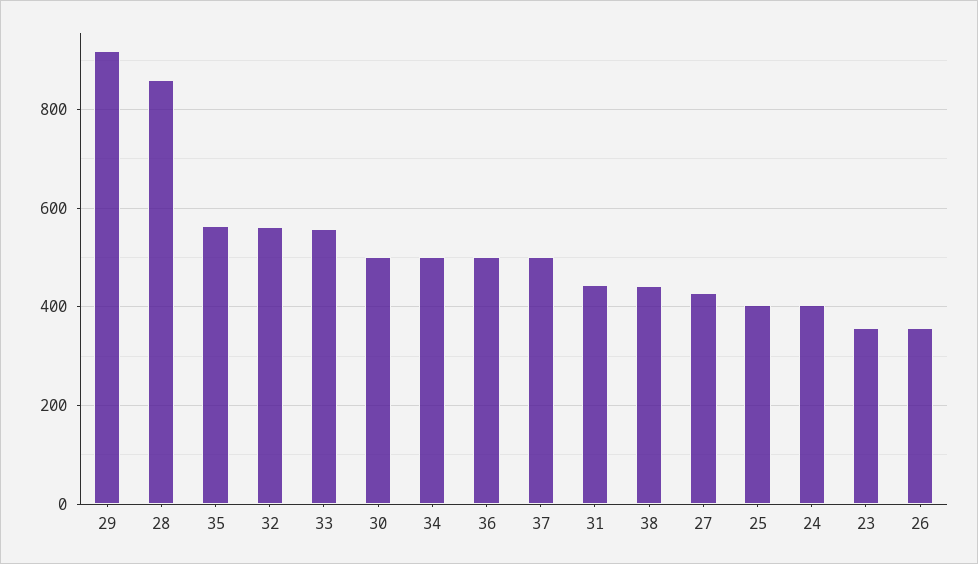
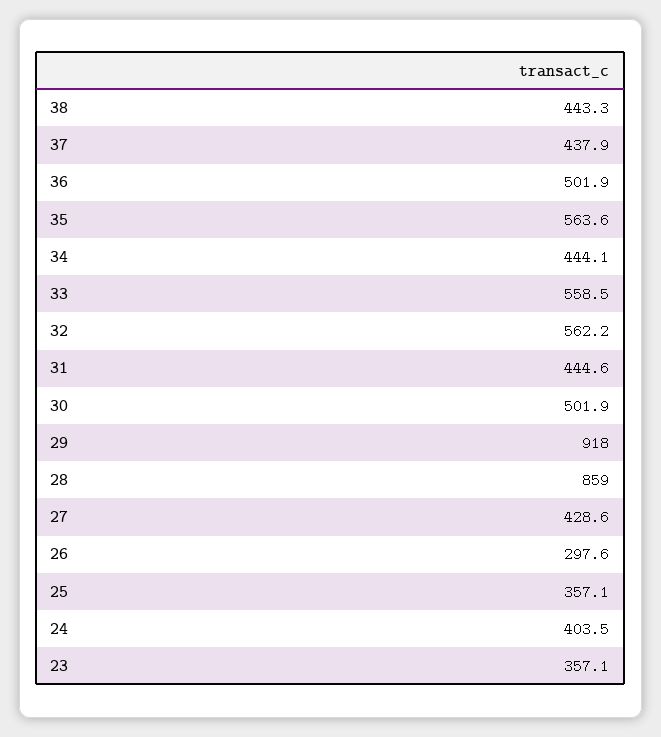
  {
    "29": 918,
    "28": 859,
    "35": 563.6,
    "32": 562.2,
    "33": 558.5,
    "30": 501.9,
-   "34": 500,
+   "34": 444.1,
    "36": 501.9,
-   "37": 500,
+   "37": 437.9,
    "31": 444.6,
    "38": 443.3,
    "27": 428.6,
-   "25": 400,
+   "25": 357.1,
    "24": 403.5,
    "23": 357.1,
-   "26": 360
+   "26": 297.6
  }

